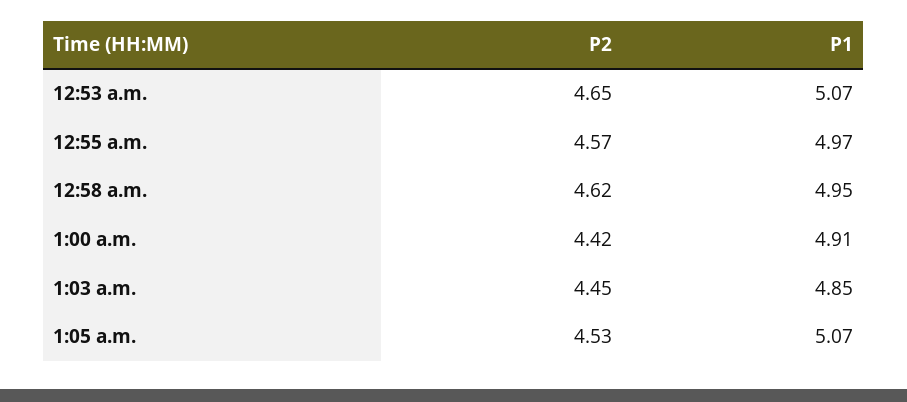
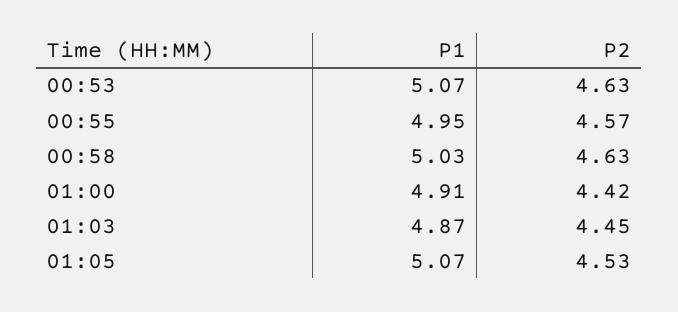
  {
    "P2": {
-     "12:53 a.m.": 4.65,
+     "12:53 a.m.": 4.63,
      "12:55 a.m.": 4.57,
-     "12:58 a.m.": 4.62,
+     "12:58 a.m.": 4.63,
      "1:00 a.m.": 4.42,
      "1:03 a.m.": 4.45,
      "1:05 a.m.": 4.53
    },
    "P1": {
      "12:53 a.m.": 5.07,
-     "12:55 a.m.": 4.97,
+     "12:55 a.m.": 4.95,
-     "12:58 a.m.": 4.95,
+     "12:58 a.m.": 5.03,
      "1:00 a.m.": 4.91,
-     "1:03 a.m.": 4.85,
+     "1:03 a.m.": 4.87,
      "1:05 a.m.": 5.07
    }
  }

